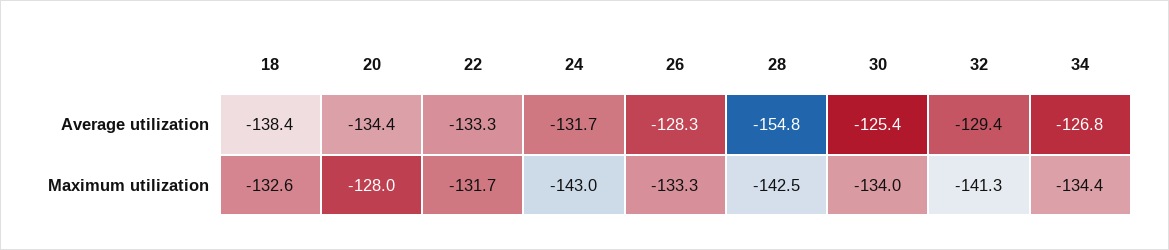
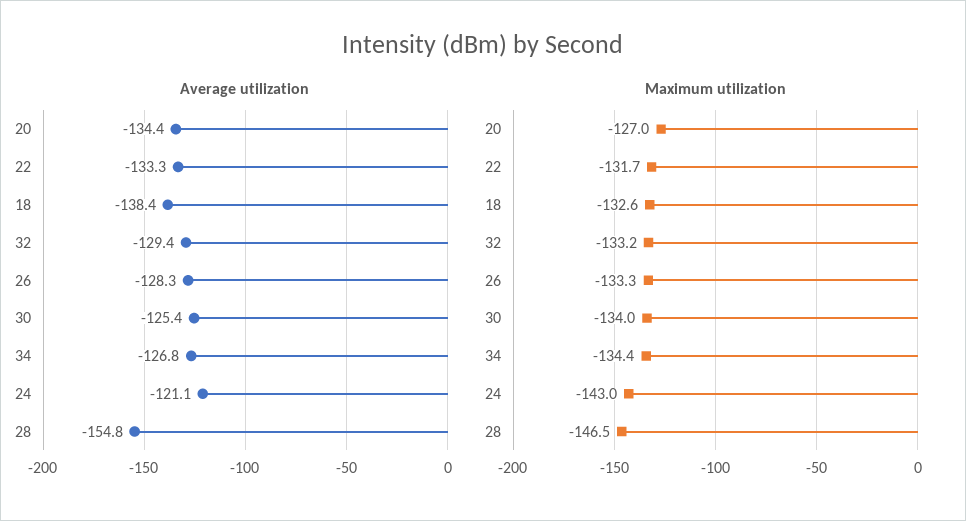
  {
    "Average utilization": {
      "18": -138.4,
      "20": -134.4,
      "22": -133.3,
-     "24": -131.7,
+     "24": -121.1,
      "26": -128.3,
      "28": -154.8,
      "30": -125.4,
      "32": -129.4,
      "34": -126.8
    },
    "Maximum utilization": {
      "18": -132.6,
-     "20": -128,
+     "20": -127,
      "22": -131.7,
      "24": -143,
      "26": -133.3,
-     "28": -142.5,
+     "28": -146.5,
      "30": -134,
-     "32": -141.3,
+     "32": -133.2,
      "34": -134.4
    }
  }

